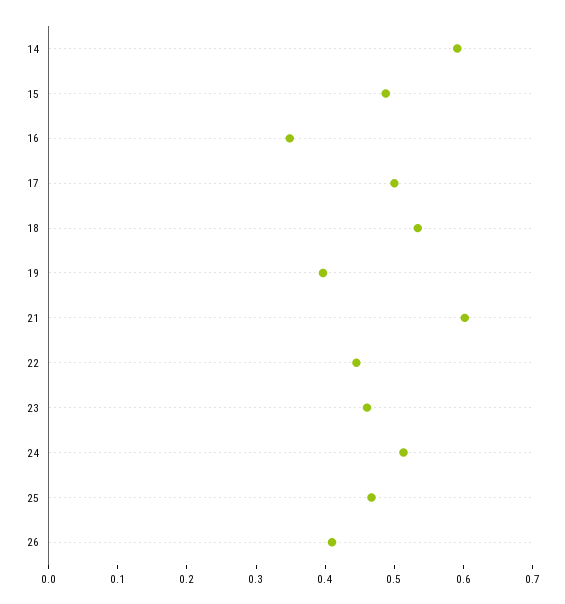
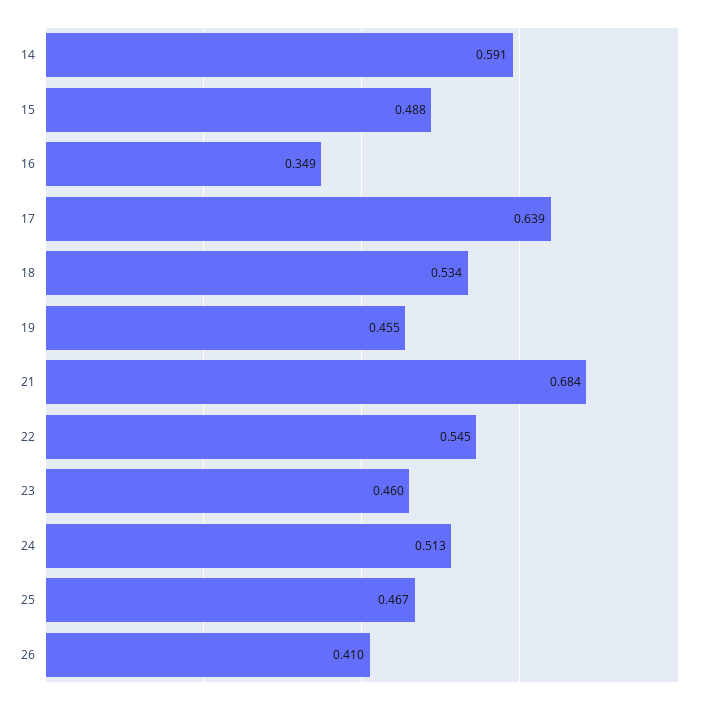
  {
    "14": 0.591,
    "15": 0.488,
    "16": 0.349,
-   "17": 0.5,
+   "17": 0.639,
    "18": 0.534,
-   "19": 0.4,
+   "19": 0.455,
-   "21": 0.6,
+   "21": 0.684,
-   "22": 0.44,
+   "22": 0.545,
    "23": 0.46,
    "24": 0.513,
    "25": 0.467,
    "26": 0.41
  }

